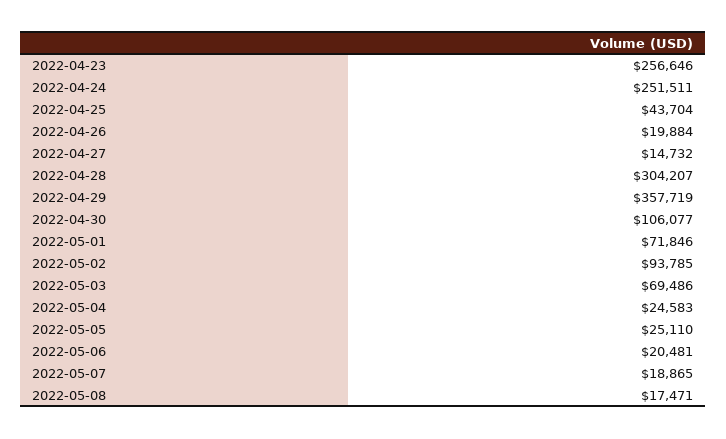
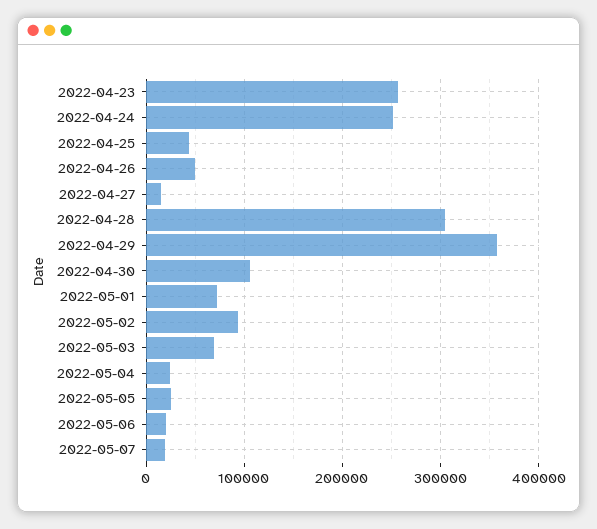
  {
    "2022-04-23": 256646,
    "2022-04-24": 251511,
    "2022-04-25": 43704,
-   "2022-04-26": 19884,
+   "2022-04-26": 50000,
    "2022-04-27": 14732,
    "2022-04-28": 304207,
    "2022-04-29": 357719,
    "2022-04-30": 106077,
    "2022-05-01": 71846,
    "2022-05-02": 93785,
    "2022-05-03": 69486,
    "2022-05-04": 24583,
    "2022-05-05": 25110,
    "2022-05-06": 20481,
-   "2022-05-07": 18865,
+   "2022-05-07": 18865
-   "2022-05-08": 17471
  }

